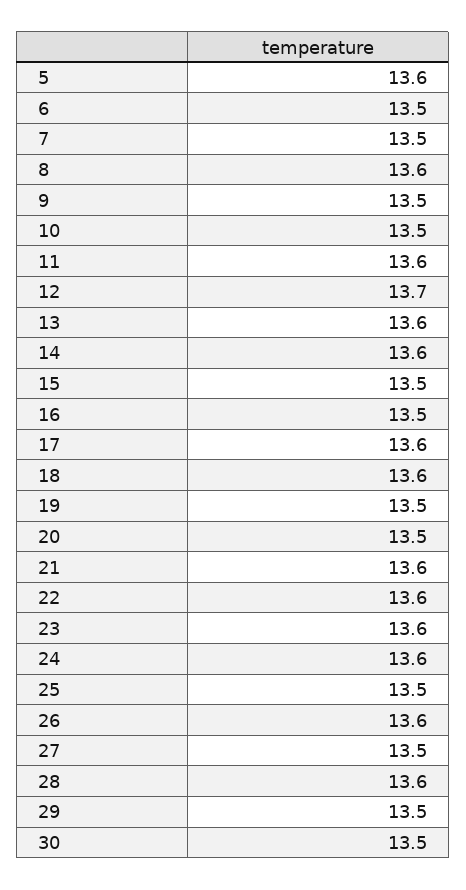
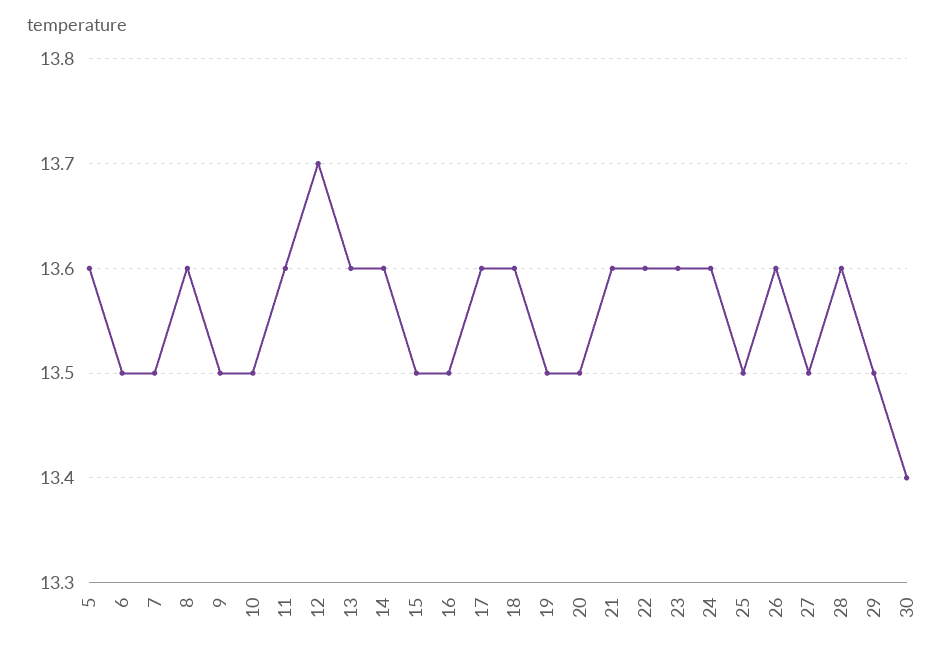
  {
    "5": 13.6,
    "6": 13.5,
    "7": 13.5,
    "8": 13.6,
    "9": 13.5,
    "10": 13.5,
    "11": 13.6,
    "12": 13.7,
    "13": 13.6,
    "14": 13.6,
    "15": 13.5,
    "16": 13.5,
    "17": 13.6,
    "18": 13.6,
    "19": 13.5,
    "20": 13.5,
    "21": 13.6,
    "22": 13.6,
    "23": 13.6,
    "24": 13.6,
    "25": 13.5,
    "26": 13.6,
    "27": 13.5,
    "28": 13.6,
    "29": 13.5,
-   "30": 13.5
+   "30": 13.4
  }

